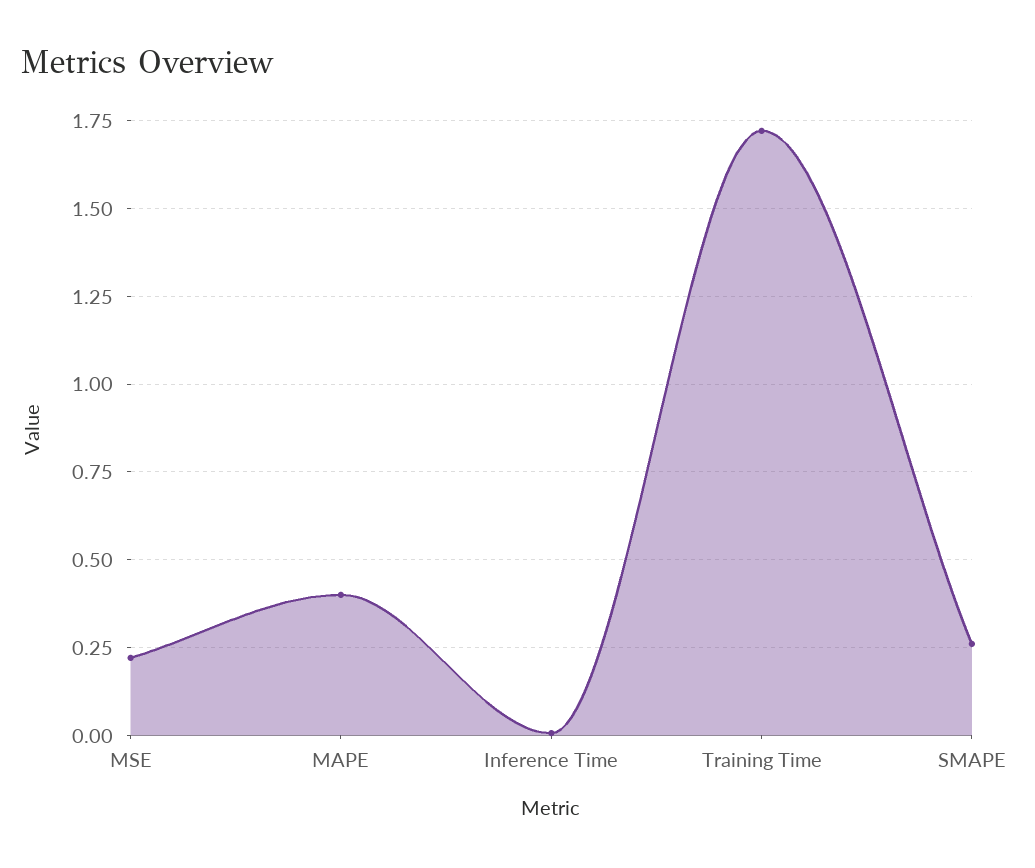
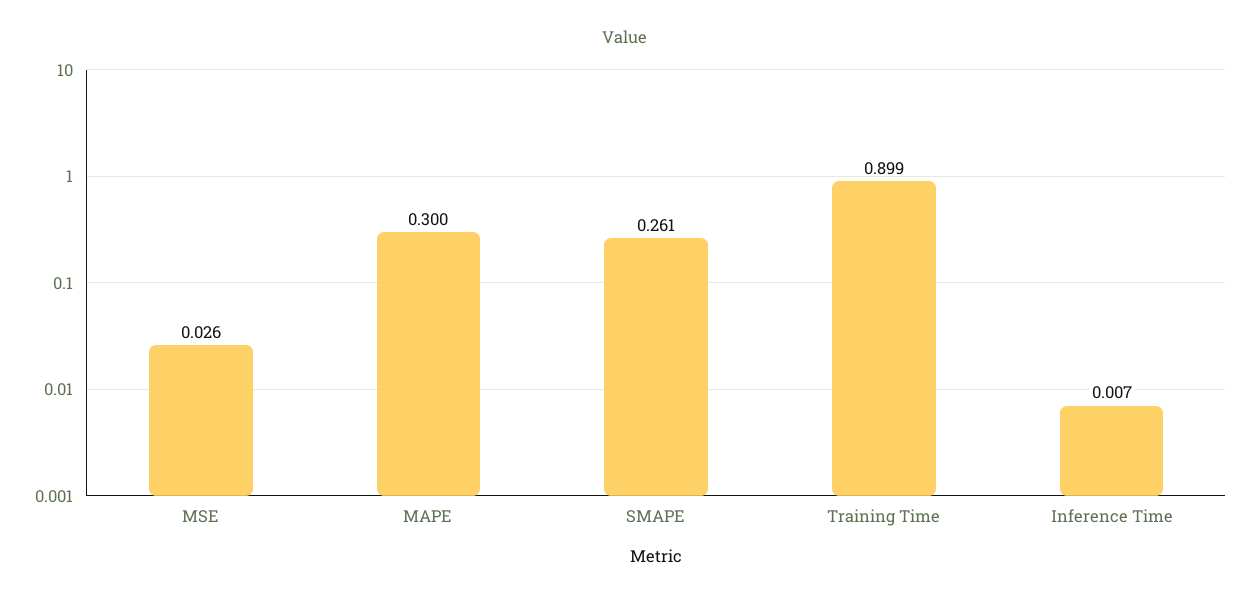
  {
-   "MSE": 0.225,
+   "MSE": 0.026,
-   "MAPE": 0.4,
+   "MAPE": 0.3,
    "Inference Time": 0.007,
-   "Training Time": 1.725,
+   "Training Time": 0.899,
    "SMAPE": 0.261
  }

